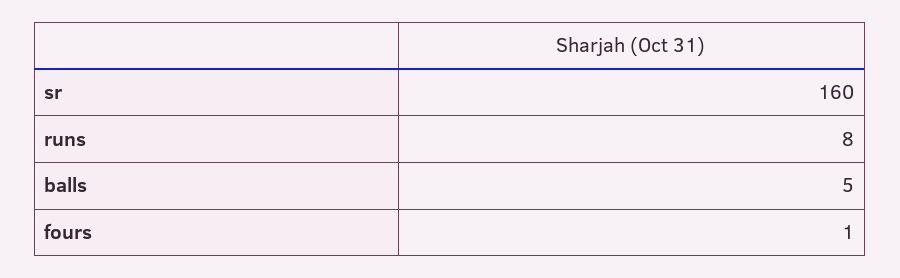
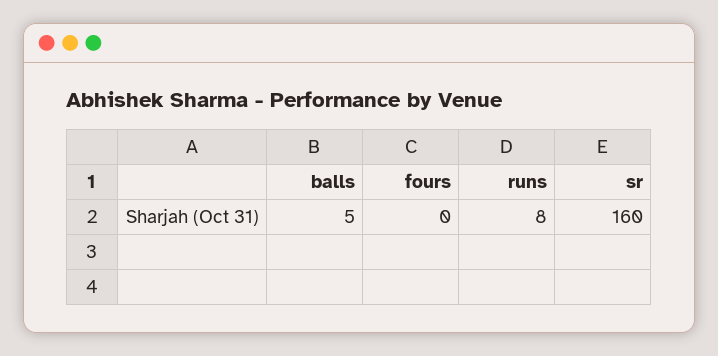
  {
    "sr": 160,
    "runs": 8,
    "balls": 5,
-   "fours": 1
+   "fours": 0
  }

